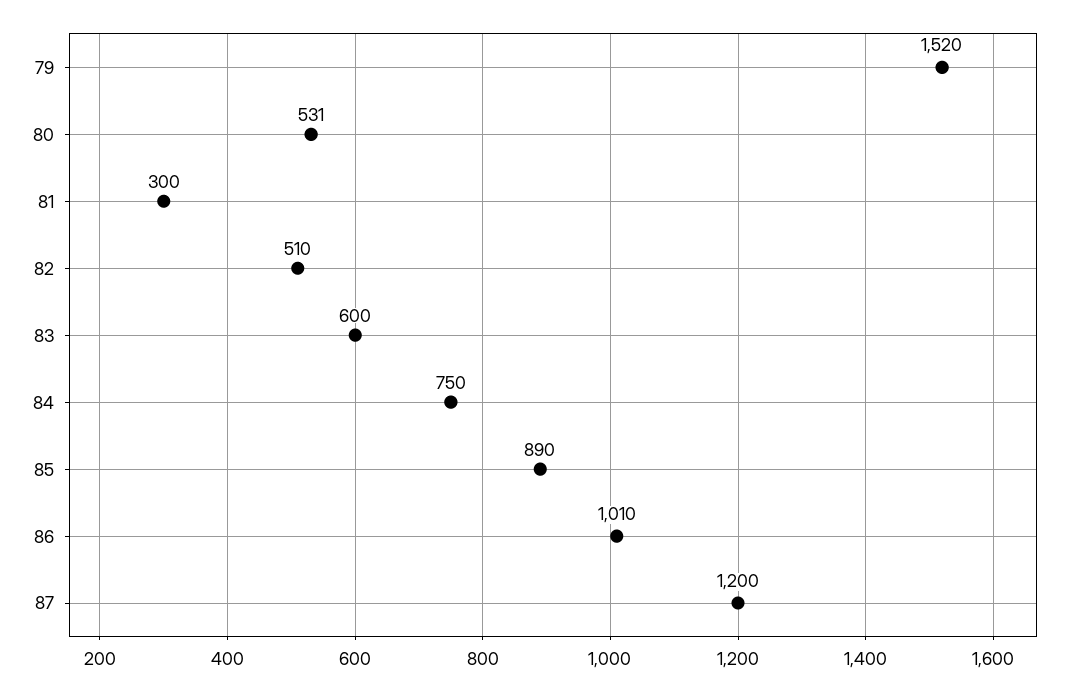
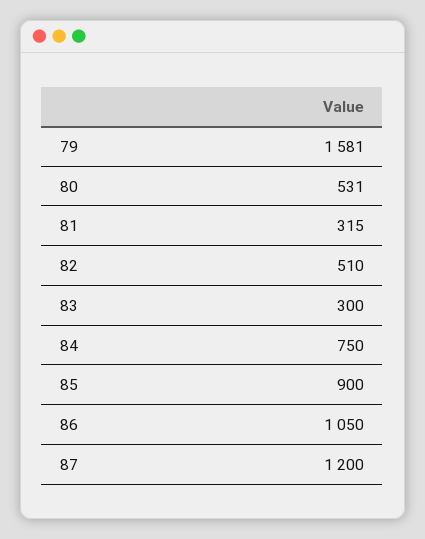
  {
-   "79": 1520,
+   "79": 1581,
    "80": 531,
-   "81": 300,
+   "81": 315,
    "82": 510,
-   "83": 600,
+   "83": 300,
    "84": 750,
-   "85": 890,
+   "85": 900,
-   "86": 1010,
+   "86": 1050,
    "87": 1200
  }

